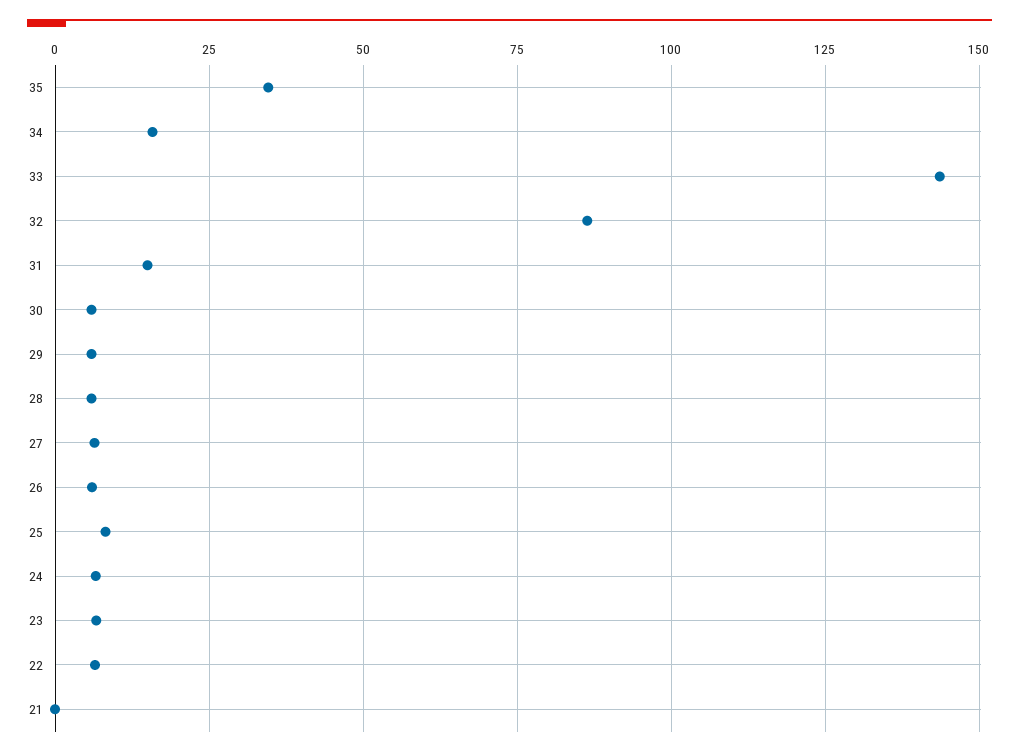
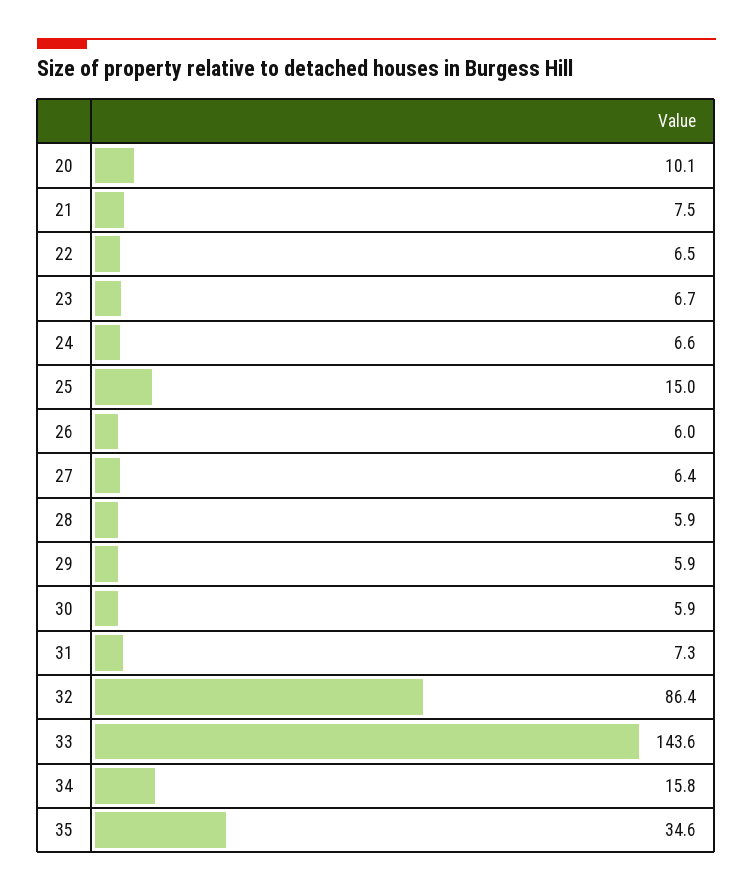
  {
    "35": 34.6,
    "34": 15.8,
    "33": 143.6,
    "32": 86.4,
-   "31": 15,
+   "31": 7.3,
    "30": 5.9,
    "29": 5.9,
    "28": 5.9,
    "27": 6.4,
    "26": 6,
-   "25": 7.5,
+   "25": 15,
    "24": 6.6,
    "23": 6.7,
    "22": 6.5,
-   "21": 0
+   "21": 7.5,
+   "20": 10.1
  }

